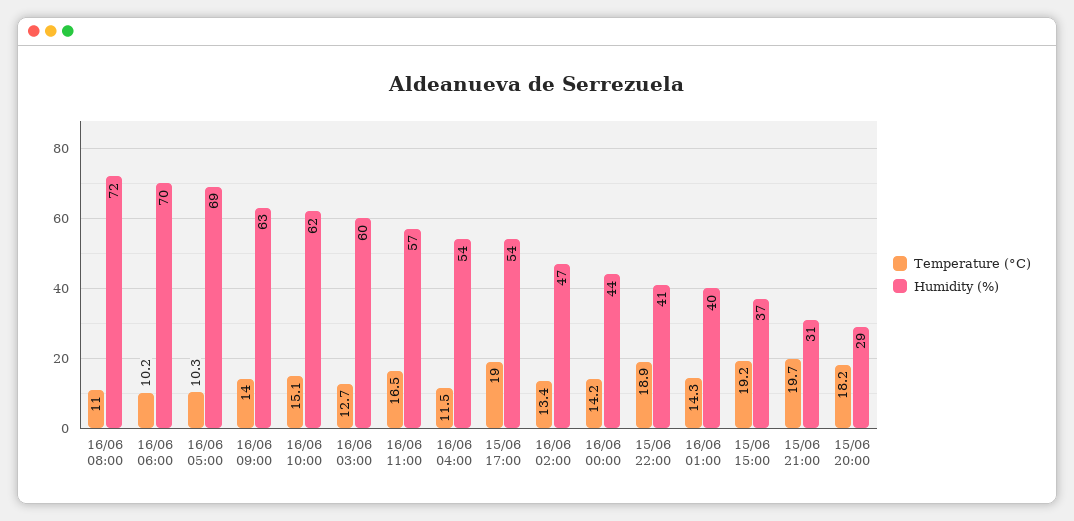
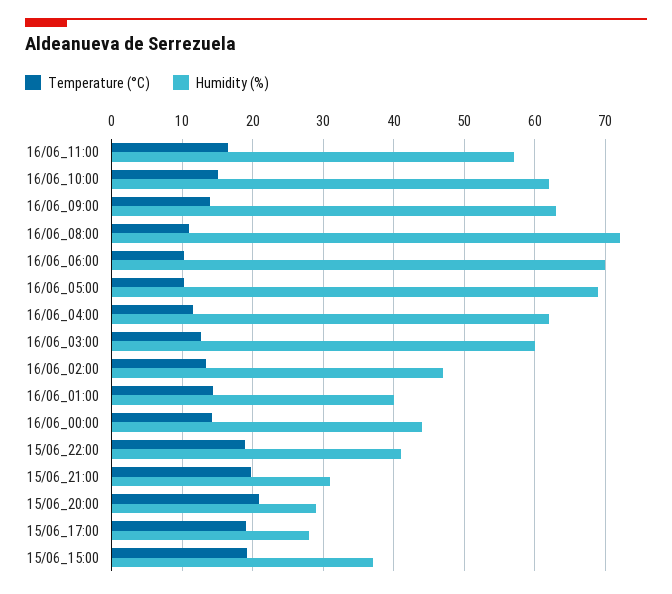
  {
    "Temperature (°C)": {
      "16/06 08:00": 11,
      "16/06 06:00": 10.2,
      "16/06 05:00": 10.3,
      "16/06 09:00": 14,
      "16/06 10:00": 15.1,
      "16/06 03:00": 12.7,
      "16/06 11:00": 16.5,
      "16/06 04:00": 11.5,
      "15/06 17:00": 19,
      "16/06 02:00": 13.4,
      "16/06 00:00": 14.2,
      "15/06 22:00": 18.9,
      "16/06 01:00": 14.3,
      "15/06 15:00": 19.2,
      "15/06 21:00": 19.7,
-     "15/06 20:00": 18.2
+     "15/06 20:00": 21
    },
    "Humidity (%)": {
      "16/06 08:00": 72,
      "16/06 06:00": 70,
      "16/06 05:00": 69,
      "16/06 09:00": 63,
      "16/06 10:00": 62,
      "16/06 03:00": 60,
      "16/06 11:00": 57,
-     "16/06 04:00": 54,
+     "16/06 04:00": 62,
-     "15/06 17:00": 54,
+     "15/06 17:00": 28,
      "16/06 02:00": 47,
      "16/06 00:00": 44,
      "15/06 22:00": 41,
      "16/06 01:00": 40,
      "15/06 15:00": 37,
      "15/06 21:00": 31,
      "15/06 20:00": 29
    }
  }

